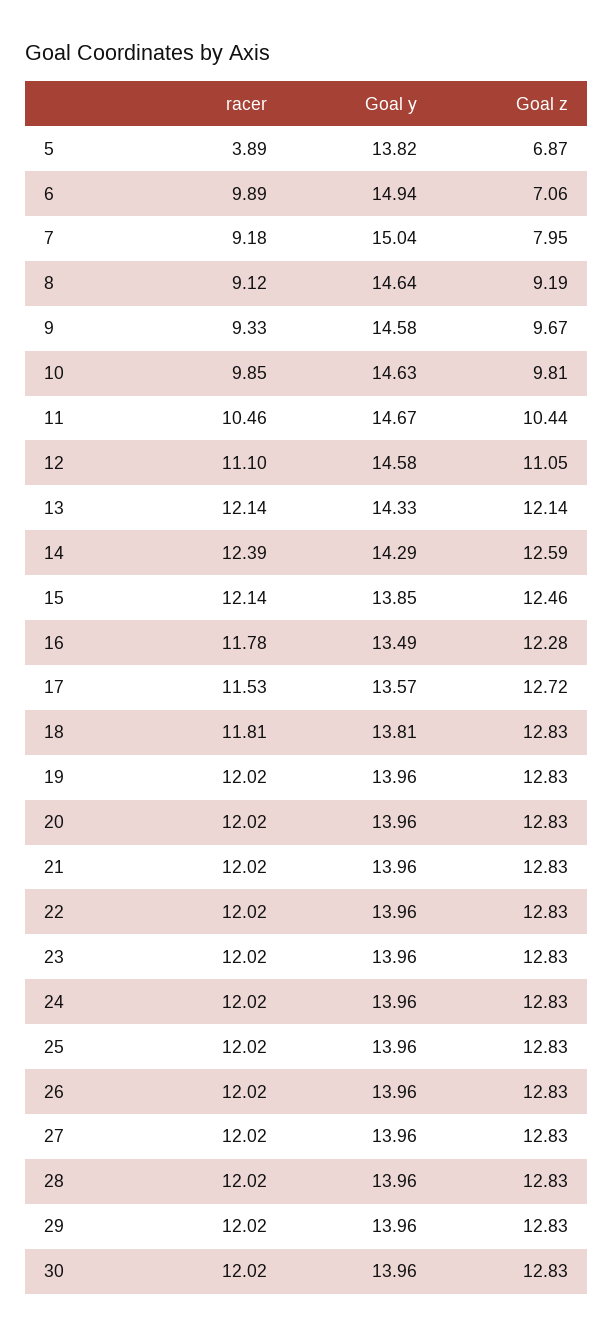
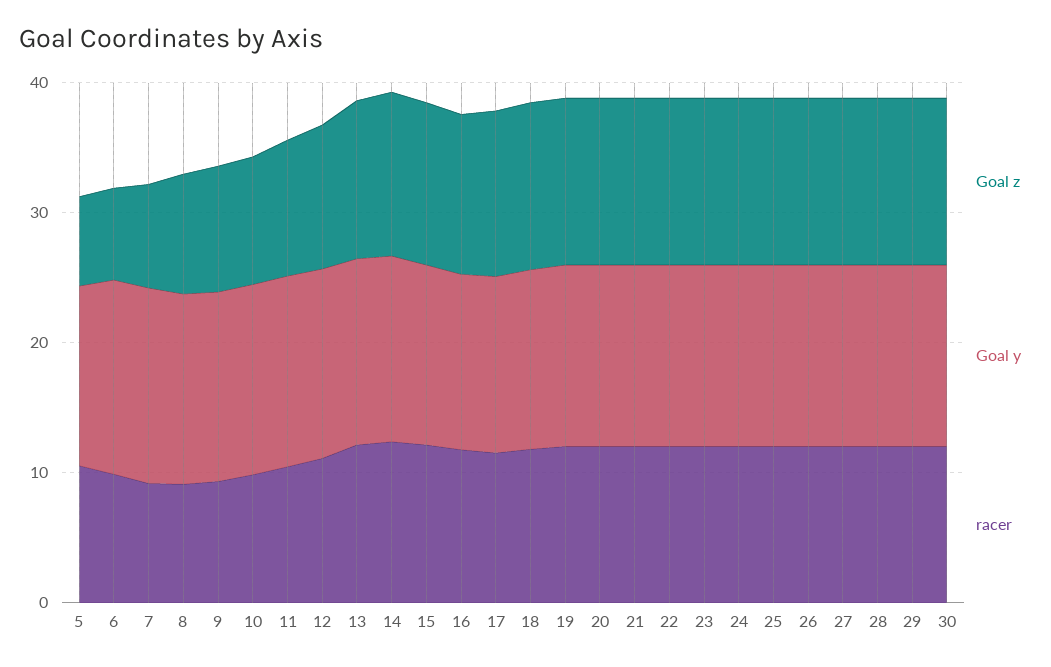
  {
    "racer": {
-     "5": 3.89,
+     "5": 10,
      "6": 9.89,
      "7": 9.18,
      "8": 9.12,
      "9": 9.33,
      "10": 9.85,
      "11": 10.46,
      "12": 11.1,
      "13": 12.14,
      "14": 12.39,
      "15": 12.14,
      "16": 11.78,
      "17": 11.53,
      "18": 11.81,
      "19": 12.02,
      "20": 12.02,
      "21": 12.02,
      "22": 12.02,
      "23": 12.02,
      "24": 12.02,
      "25": 12.02,
      "26": 12.02,
      "27": 12.02,
      "28": 12.02,
      "29": 12.02,
      "30": 12.02
    },
    "Goal y": {
      "5": 13.82,
      "6": 14.94,
      "7": 15.04,
      "8": 14.64,
      "9": 14.58,
      "10": 14.63,
      "11": 14.67,
      "12": 14.58,
      "13": 14.33,
      "14": 14.29,
      "15": 13.85,
      "16": 13.49,
      "17": 13.57,
      "18": 13.81,
      "19": 13.96,
      "20": 13.96,
      "21": 13.96,
      "22": 13.96,
      "23": 13.96,
      "24": 13.96,
      "25": 13.96,
      "26": 13.96,
      "27": 13.96,
      "28": 13.96,
      "29": 13.96,
      "30": 13.96
    },
    "Goal z": {
      "5": 6.87,
      "6": 7.06,
      "7": 7.95,
      "8": 9.19,
      "9": 9.67,
      "10": 9.81,
      "11": 10.44,
      "12": 11.05,
      "13": 12.14,
      "14": 12.59,
      "15": 12.46,
      "16": 12.28,
      "17": 12.72,
      "18": 12.83,
      "19": 12.83,
      "20": 12.83,
      "21": 12.83,
      "22": 12.83,
      "23": 12.83,
      "24": 12.83,
      "25": 12.83,
      "26": 12.83,
      "27": 12.83,
      "28": 12.83,
      "29": 12.83,
      "30": 12.83
    }
  }

